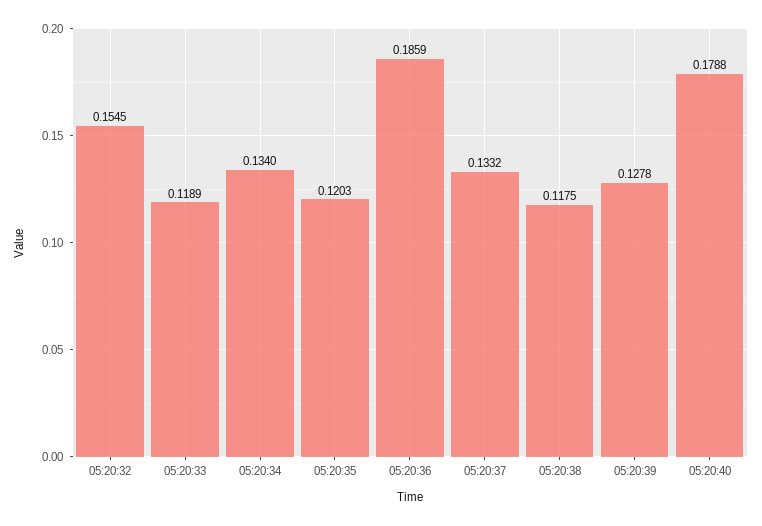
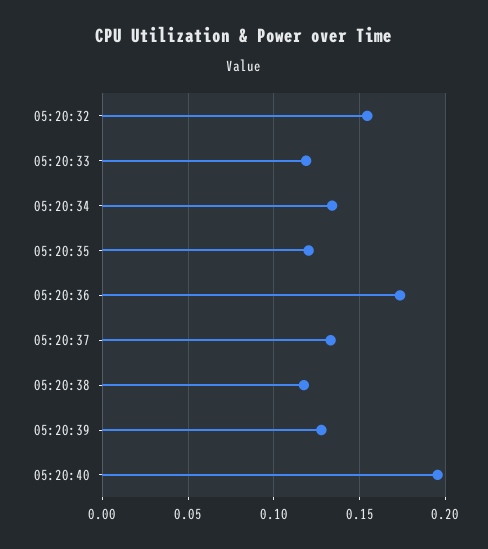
  {
    "05:20:32": 0.1545,
    "05:20:33": 0.1189,
    "05:20:34": 0.134,
    "05:20:35": 0.1203,
-   "05:20:36": 0.1859,
+   "05:20:36": 0.175,
    "05:20:37": 0.1332,
    "05:20:38": 0.1175,
    "05:20:39": 0.1278,
-   "05:20:40": 0.1788
+   "05:20:40": 0.195
  }

